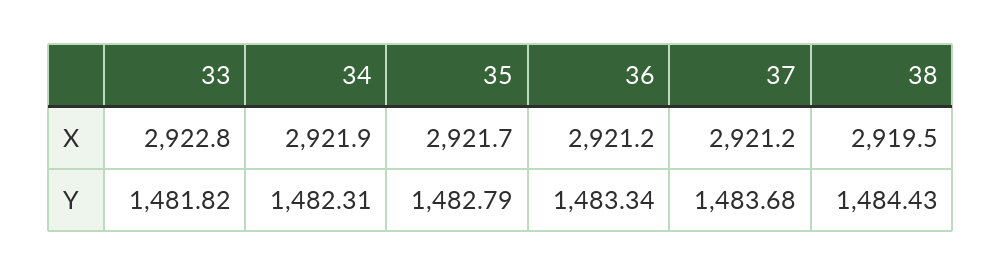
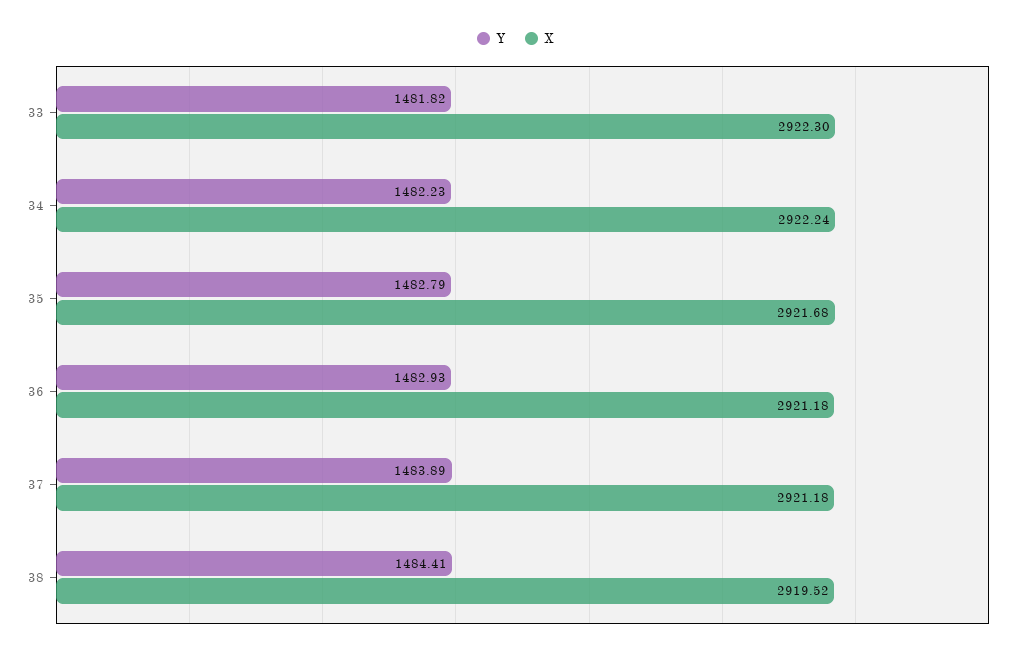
  {
    "X": {
-     "33": 2922.8,
+     "33": 2922.3,
-     "34": 2921.9,
+     "34": 2922.24,
      "35": 2921.68,
      "36": 2921.18,
      "37": 2921.18,
      "38": 2919.52
    },
    "Y": {
      "33": 1481.82,
-     "34": 1482.31,
+     "34": 1482.23,
      "35": 1482.79,
-     "36": 1483.34,
+     "36": 1482.93,
-     "37": 1483.68,
+     "37": 1483.89,
-     "38": 1484.43
+     "38": 1484.41
    }
  }

